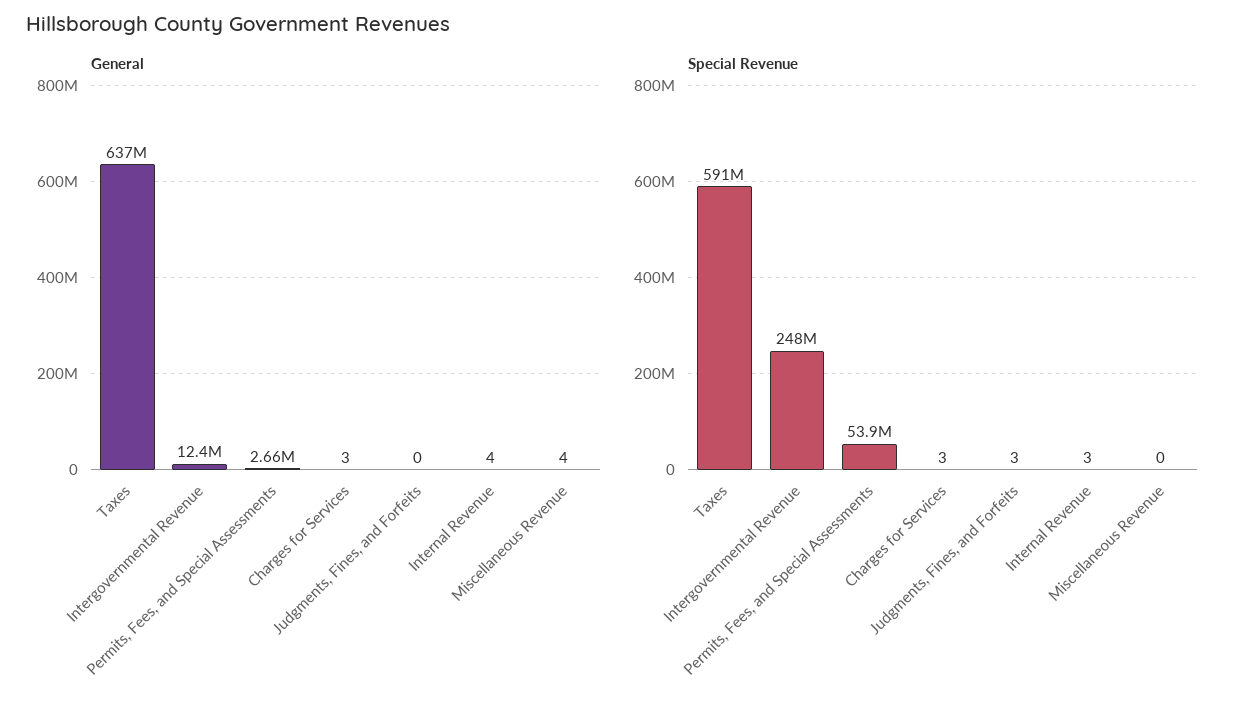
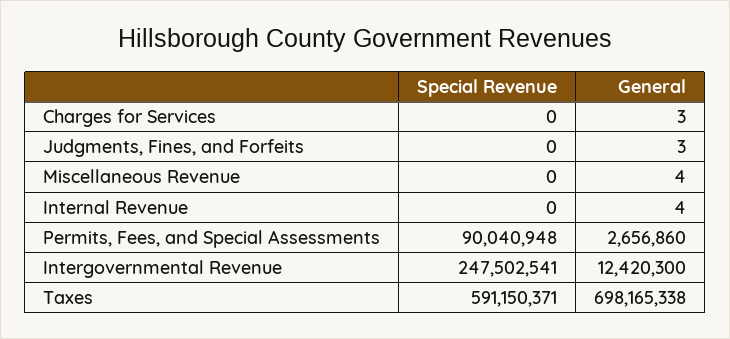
  {
    "General": {
-     "Taxes": 637000000,
+     "Taxes": 698165338,
      "Intergovernmental Revenue": 12420300,
      "Permits, Fees, and Special Assessments": 2656860,
      "Charges for Services": 3,
-     "Judgments, Fines, and Forfeits": 0,
+     "Judgments, Fines, and Forfeits": 3,
      "Internal Revenue": 4,
      "Miscellaneous Revenue": 4
    },
    "Special Revenue": {
      "Taxes": 591150371,
      "Intergovernmental Revenue": 247502541,
-     "Permits, Fees, and Special Assessments": 53900000,
+     "Permits, Fees, and Special Assessments": 90040948,
-     "Charges for Services": 3,
+     "Charges for Services": 0,
-     "Judgments, Fines, and Forfeits": 3,
+     "Judgments, Fines, and Forfeits": 0,
-     "Internal Revenue": 3,
+     "Internal Revenue": 0,
      "Miscellaneous Revenue": 0
    }
  }

